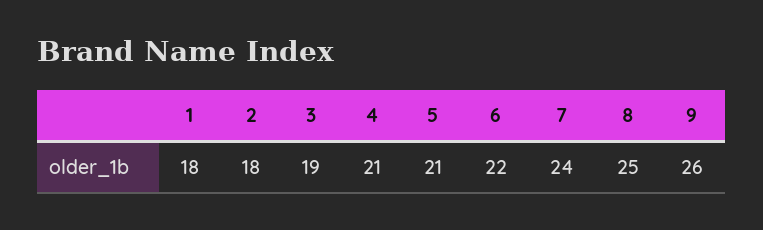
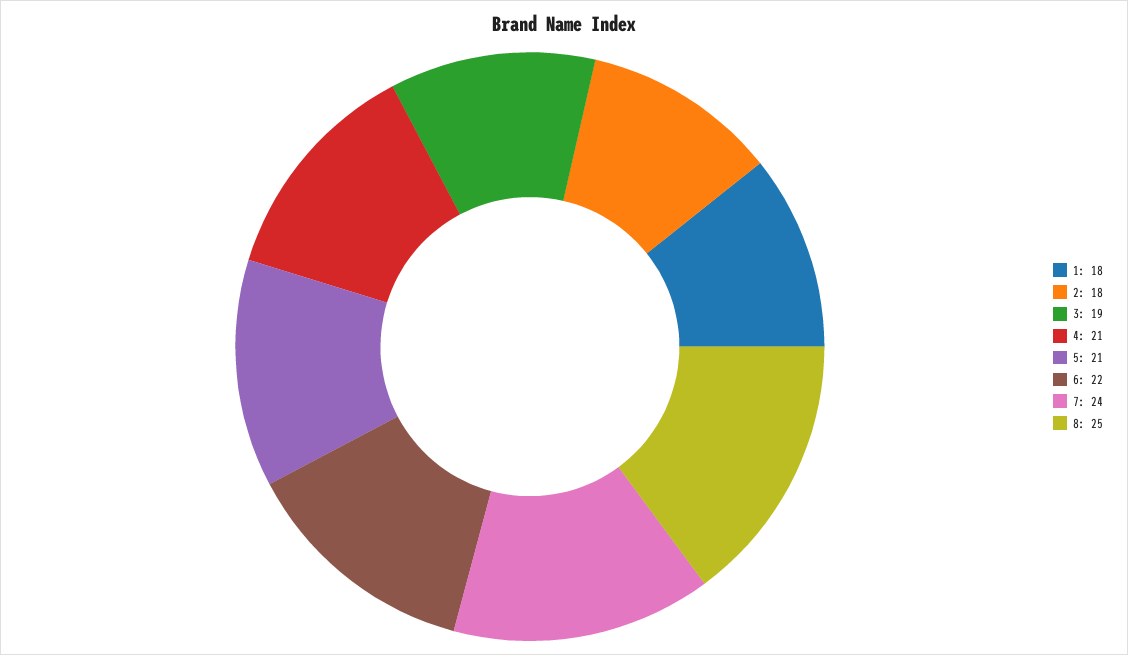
  {
    "1": 18,
    "2": 18,
    "3": 19,
    "4": 21,
    "5": 21,
    "6": 22,
    "7": 24,
-   "8": 25,
+   "8": 25
-   "9": 26
  }

